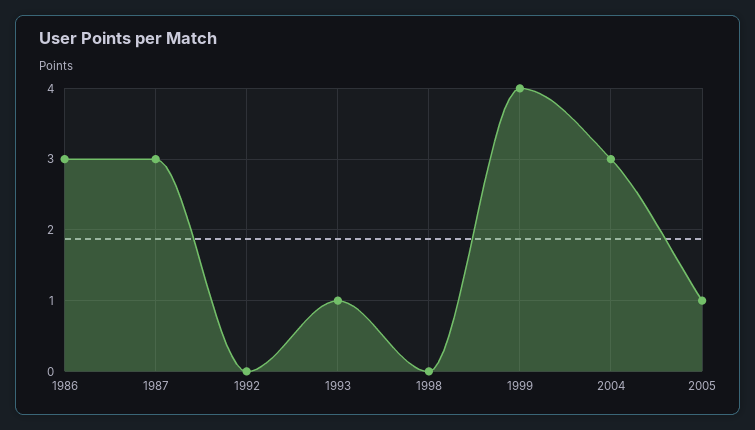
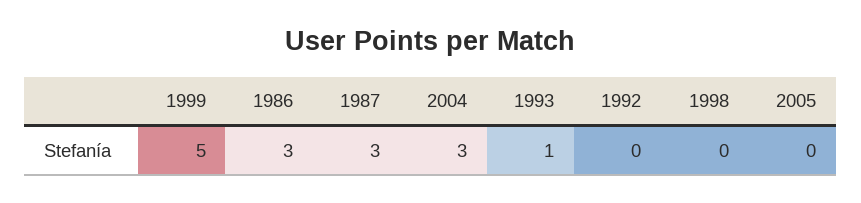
  {
    "1986": 3,
    "1987": 3,
    "1992": 0,
    "1993": 1,
    "1998": 0,
-   "1999": 4,
+   "1999": 5,
    "2004": 3,
-   "2005": 1
+   "2005": 0
  }

